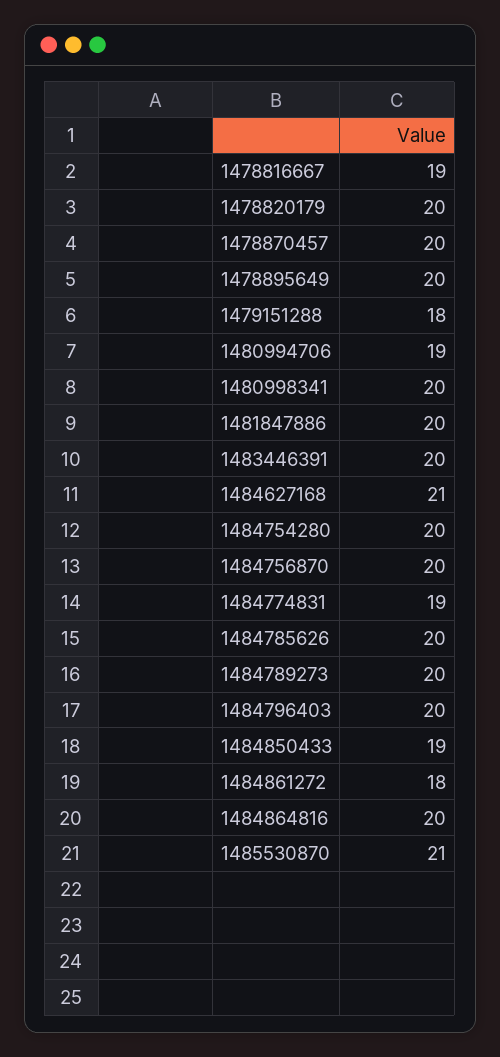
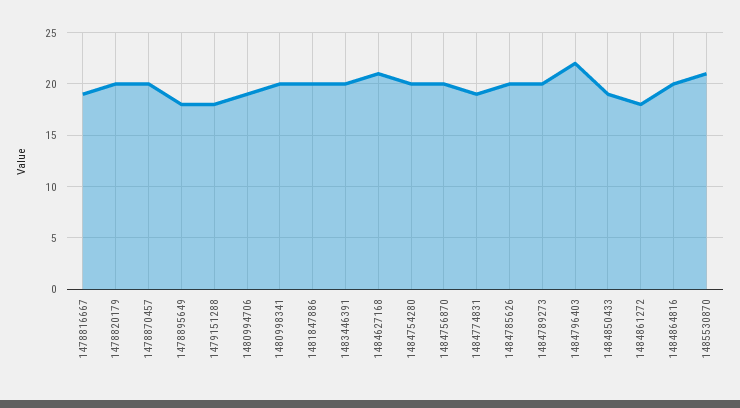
  {
    "1478816667": 19,
    "1478820179": 20,
    "1478870457": 20,
-   "1478895649": 20,
+   "1478895649": 18,
    "1479151288": 18,
    "1480994706": 19,
    "1480998341": 20,
    "1481847886": 20,
    "1483446391": 20,
    "1484627168": 21,
    "1484754280": 20,
    "1484756870": 20,
    "1484774831": 19,
    "1484785626": 20,
    "1484789273": 20,
-   "1484796403": 20,
+   "1484796403": 22,
    "1484850433": 19,
    "1484861272": 18,
    "1484864816": 20,
    "1485530870": 21
  }

